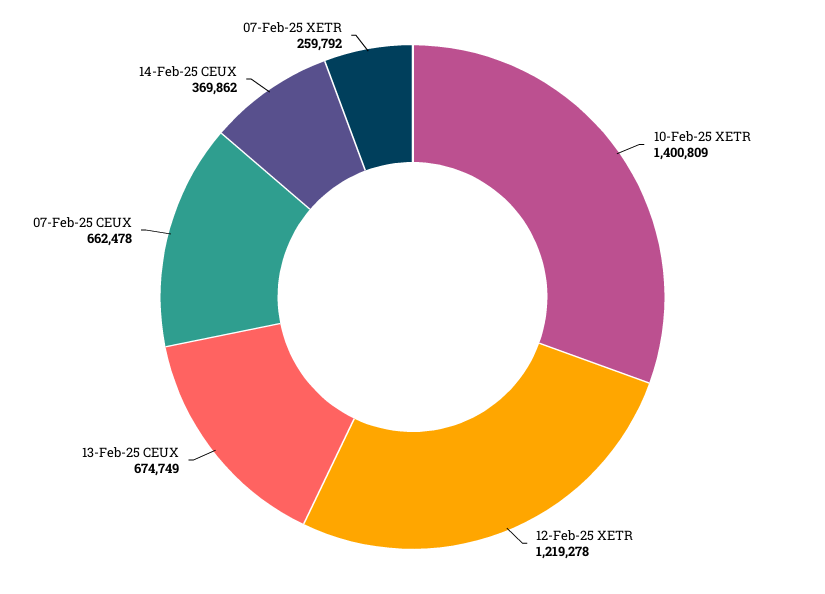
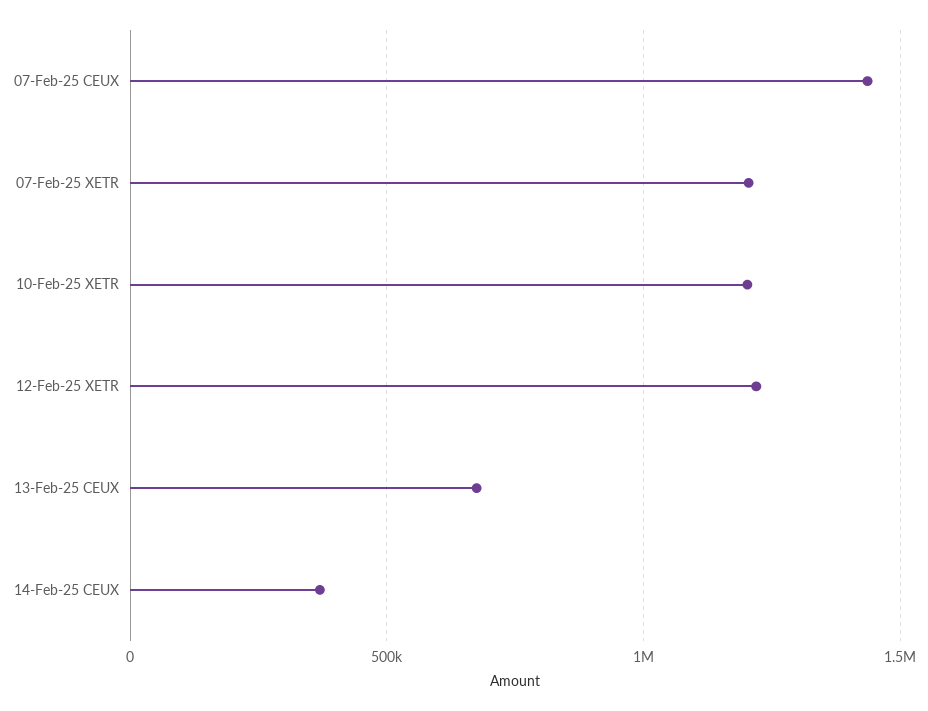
  {
-   "10-Feb-25 XETR": 1400809,
+   "10-Feb-25 XETR": 1200000,
    "12-Feb-25 XETR": 1219278,
    "13-Feb-25 CEUX": 674749,
-   "07-Feb-25 CEUX": 662478,
+   "07-Feb-25 CEUX": 1450000,
    "14-Feb-25 CEUX": 369862,
-   "07-Feb-25 XETR": 259792
+   "07-Feb-25 XETR": 1200000
  }

